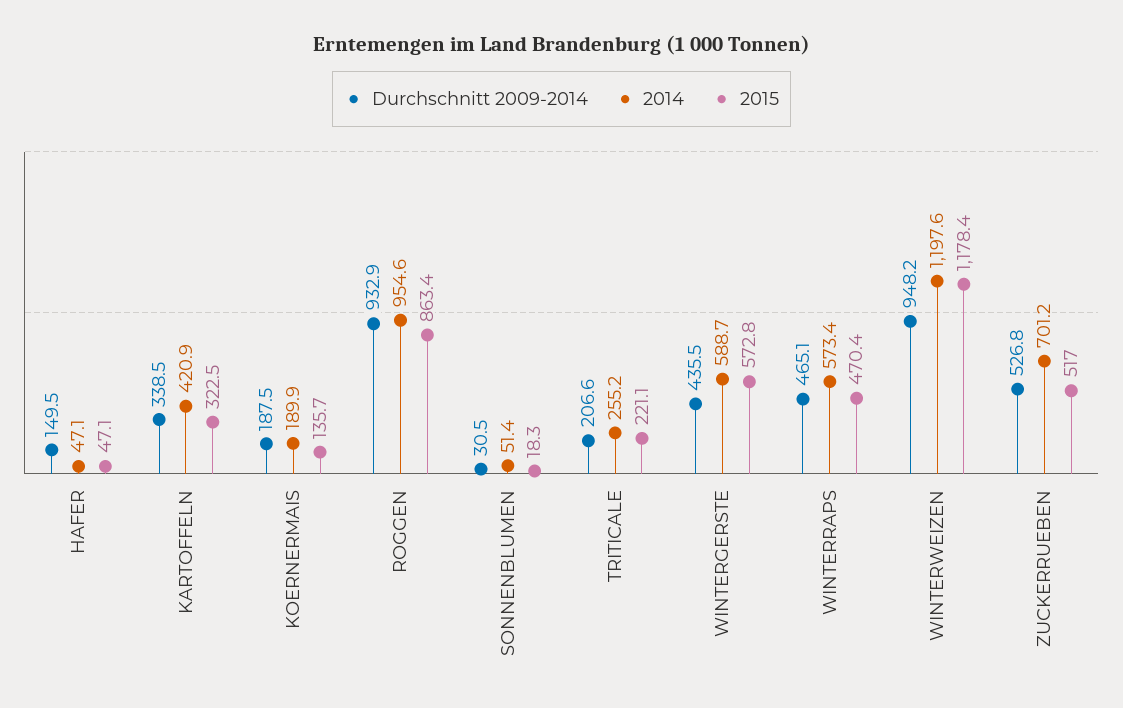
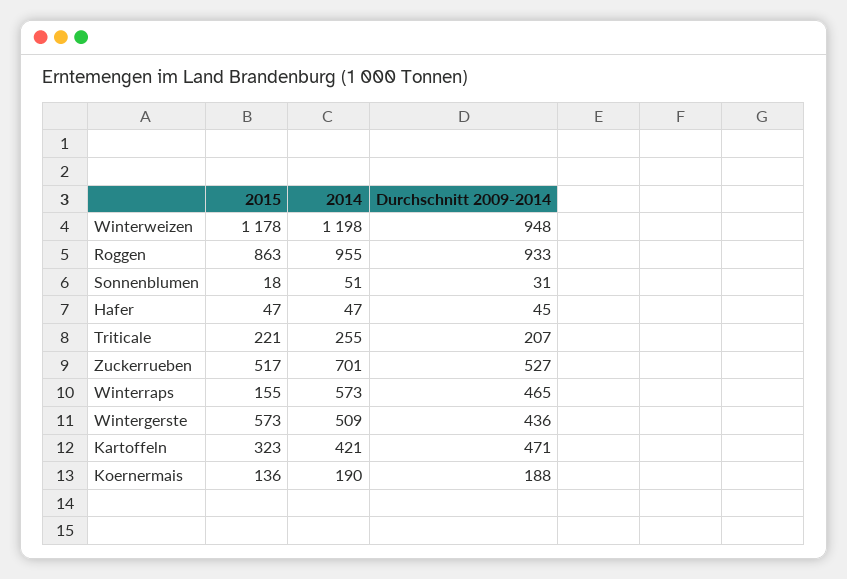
  {
    "Durchschnitt 2009-2014": {
-     "HAFER": 149.5,
+     "HAFER": 45,
-     "KARTOFFELN": 338.5,
+     "KARTOFFELN": 471,
      "KOERNERMAIS": 187.5,
      "ROGGEN": 932.9,
      "SONNENBLUMEN": 30.5,
      "TRITICALE": 206.6,
      "WINTERGERSTE": 435.5,
      "WINTERRAPS": 465.1,
      "WINTERWEIZEN": 948.2,
      "ZUCKERRUEBEN": 526.8
    },
    "2014": {
      "HAFER": 47.1,
      "KARTOFFELN": 420.9,
      "KOERNERMAIS": 189.9,
      "ROGGEN": 954.6,
      "SONNENBLUMEN": 51.4,
      "TRITICALE": 255.2,
-     "WINTERGERSTE": 588.7,
+     "WINTERGERSTE": 509,
      "WINTERRAPS": 573.4,
      "WINTERWEIZEN": 1197.6,
      "ZUCKERRUEBEN": 701.2
    },
    "2015": {
      "HAFER": 47.1,
      "KARTOFFELN": 322.5,
      "KOERNERMAIS": 135.7,
      "ROGGEN": 863.4,
      "SONNENBLUMEN": 18.3,
      "TRITICALE": 221.1,
      "WINTERGERSTE": 572.8,
-     "WINTERRAPS": 470.4,
+     "WINTERRAPS": 155,
      "WINTERWEIZEN": 1178.4,
      "ZUCKERRUEBEN": 517
    }
  }

